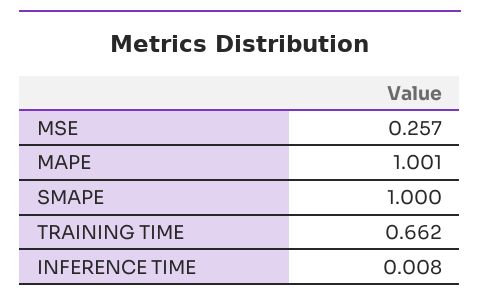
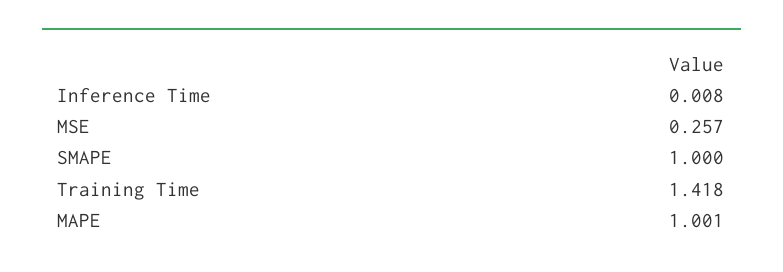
  {
    "MSE": 0.257,
    "MAPE": 1.001,
    "SMAPE": 1,
-   "TRAINING TIME": 0.662,
+   "TRAINING TIME": 1.418,
    "INFERENCE TIME": 0.008
  }

